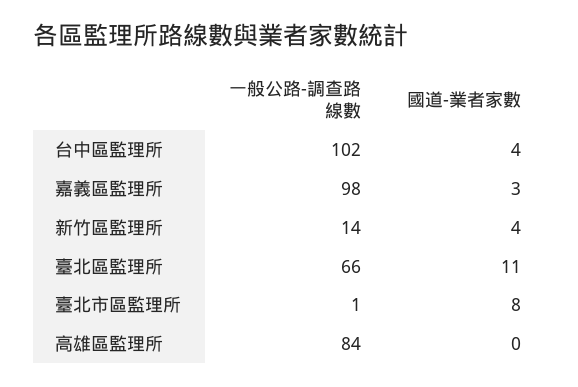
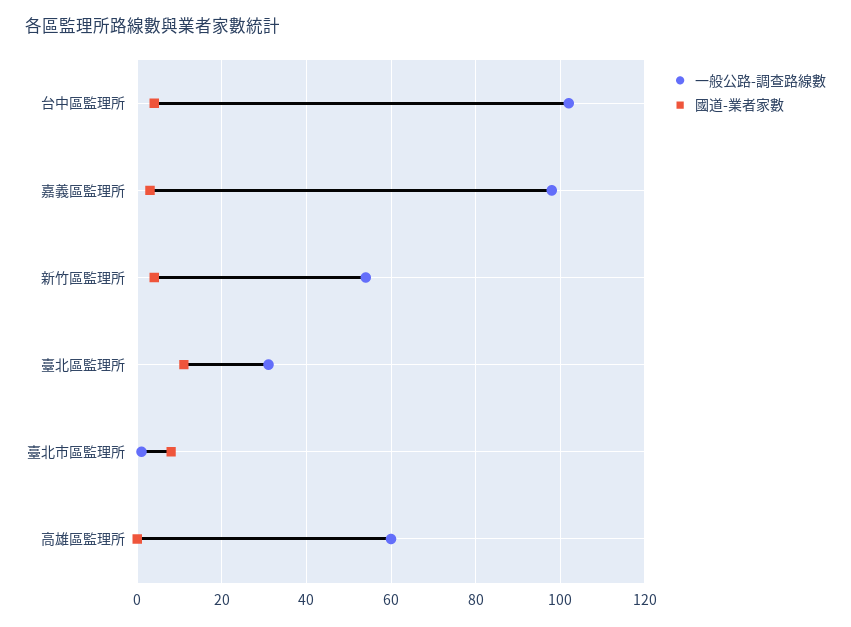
  {
    "一般公路-調查路線數": {
      "台中區監理所": 102,
      "嘉義區監理所": 98,
-     "新竹區監理所": 14,
+     "新竹區監理所": 55,
-     "臺北區監理所": 66,
+     "臺北區監理所": 30,
      "臺北市區監理所": 1,
-     "高雄區監理所": 84
+     "高雄區監理所": 60
    },
    "國道-業者家數": {
      "台中區監理所": 4,
      "嘉義區監理所": 3,
      "新竹區監理所": 4,
      "臺北區監理所": 11,
      "臺北市區監理所": 8,
      "高雄區監理所": 0
    }
  }

